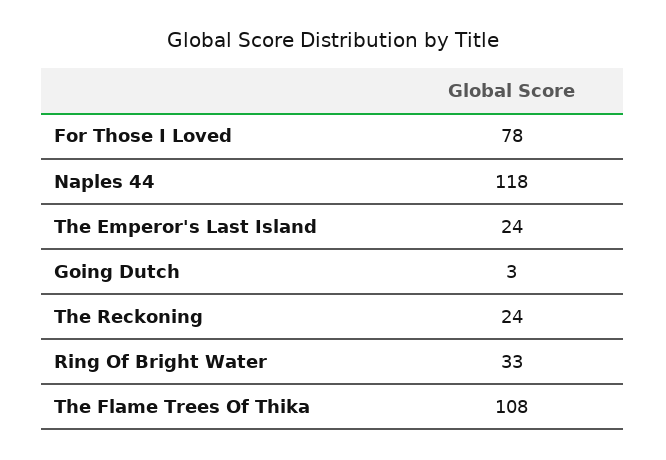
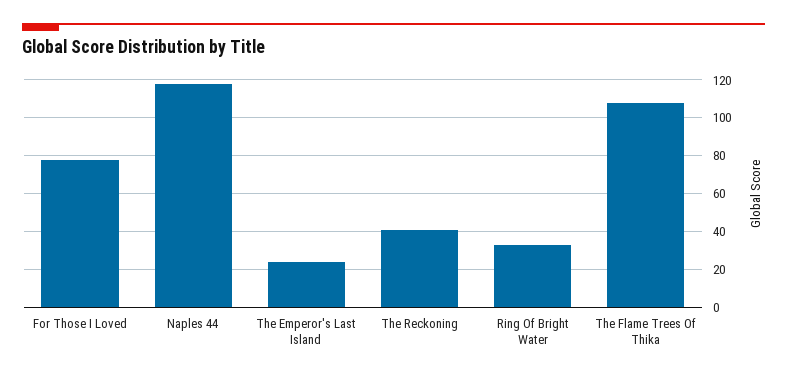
  {
    "For Those I Loved": 78,
    "Naples 44": 118,
    "The Emperor's Last Island": 24,
-   "Going Dutch": 3,
-   "The Reckoning": 24,
+   "The Reckoning": 40,
    "Ring Of Bright Water": 33,
    "The Flame Trees Of Thika": 108
  }

